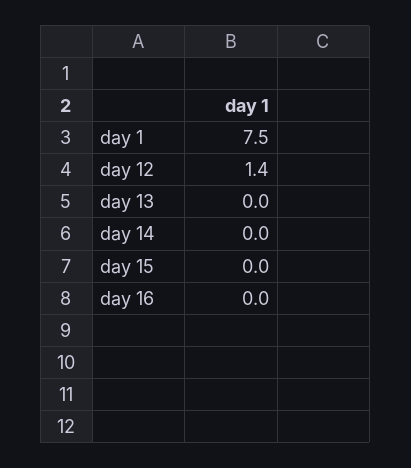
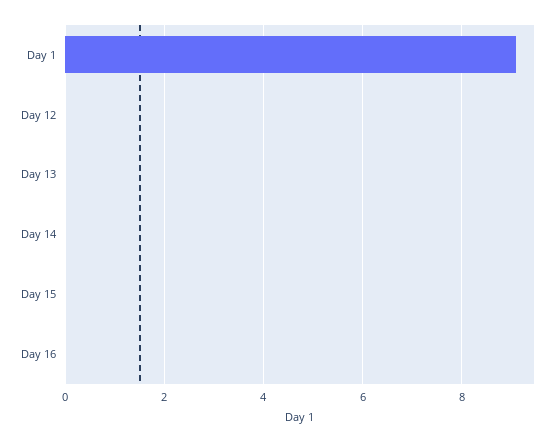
  {
-   "day 1": 7.5,
+   "day 1": 9,
-   "day 12": 1.4,
+   "day 12": 0,
    "day 13": 0,
    "day 14": 0,
    "day 15": 0,
    "day 16": 0
  }

